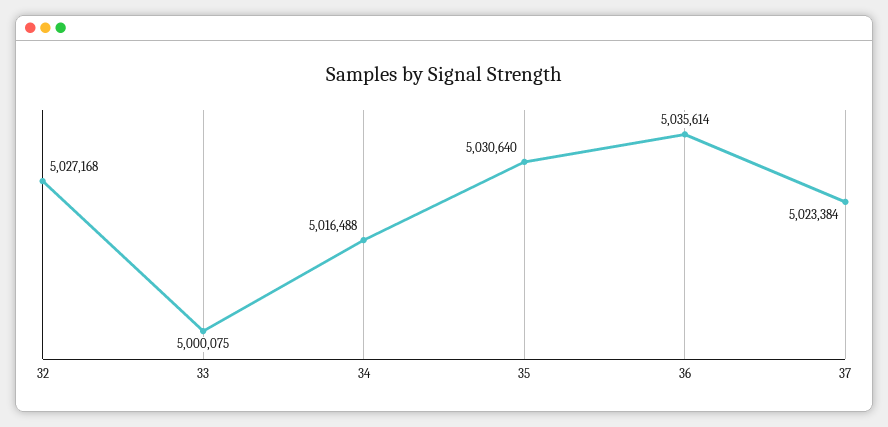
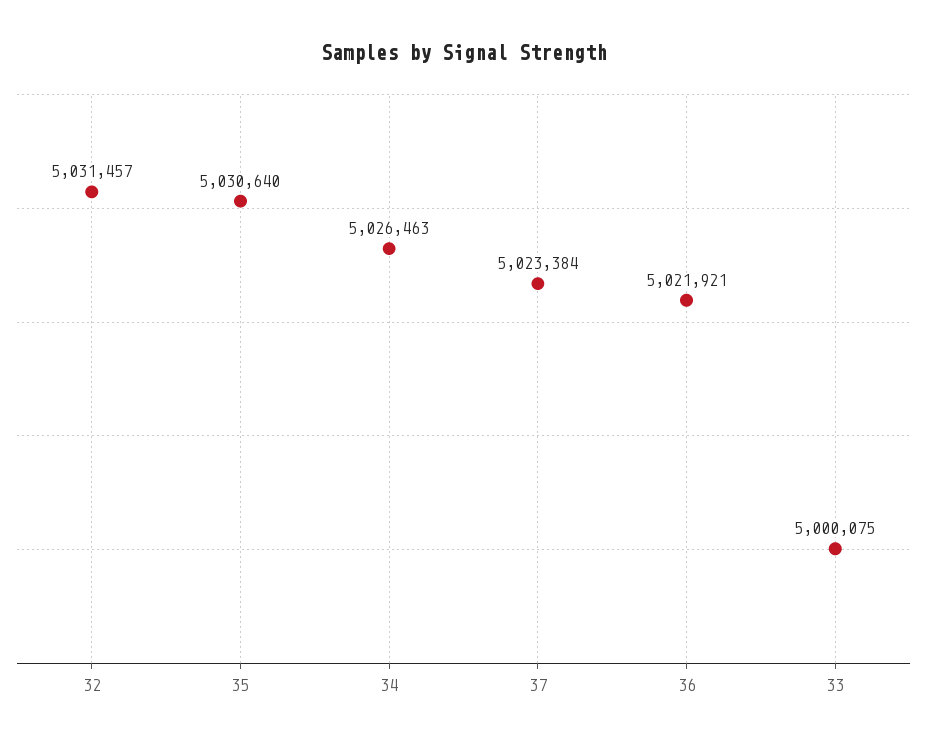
  {
-   "32": 5027168,
+   "32": 5031457,
    "33": 5000075,
-   "34": 5016488,
+   "34": 5026463,
    "35": 5030640,
-   "36": 5035614,
+   "36": 5021921,
    "37": 5023384
  }

